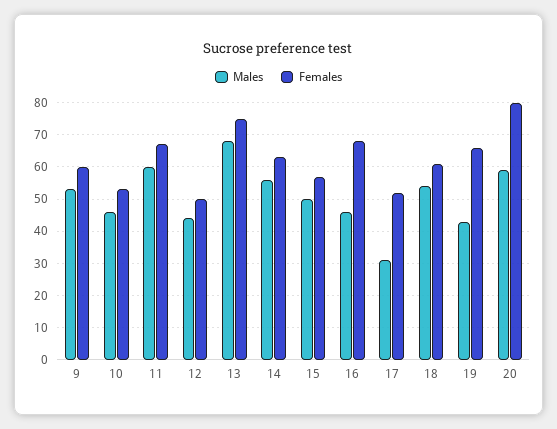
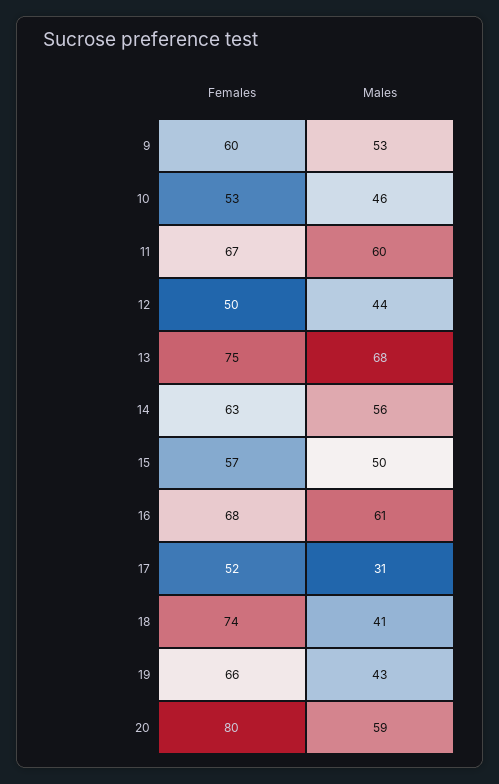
  {
    "Males": {
      "9": 53,
      "10": 46,
      "11": 60,
      "12": 44,
      "13": 68,
      "14": 56,
      "15": 50,
-     "16": 45,
+     "16": 61,
      "17": 31,
-     "18": 55,
+     "18": 41,
      "19": 43,
      "20": 59
    },
    "Females": {
      "9": 60,
      "10": 53,
      "11": 67,
      "12": 50,
      "13": 75,
      "14": 63,
      "15": 57,
      "16": 68,
      "17": 52,
-     "18": 60,
+     "18": 74,
      "19": 66,
      "20": 80
    }
  }

